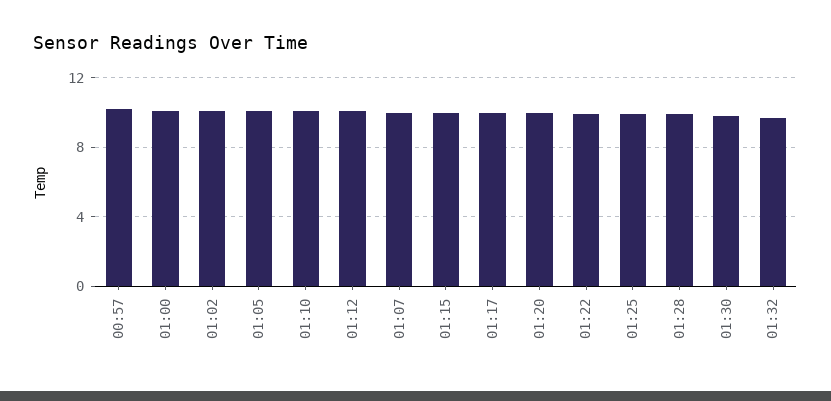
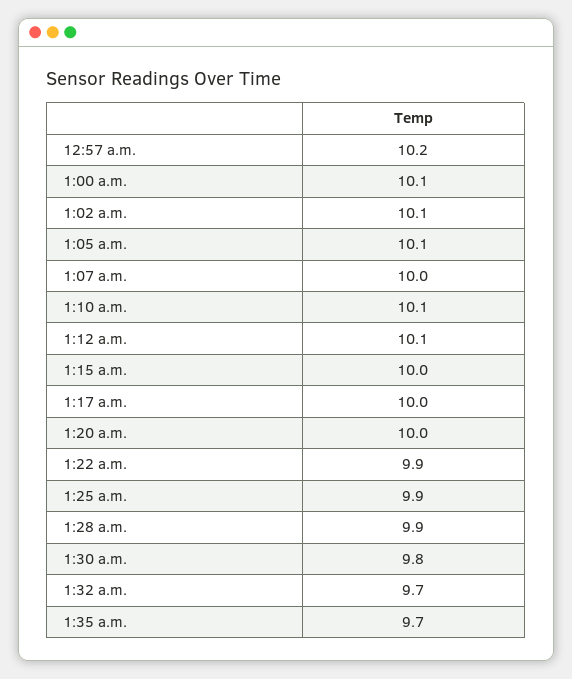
  {
    "00:57": 10.2,
    "01:00": 10.1,
    "01:02": 10.1,
    "01:05": 10.1,
    "01:10": 10.1,
    "01:12": 10.1,
    "01:07": 10,
    "01:15": 10,
    "01:17": 10,
    "01:20": 10,
    "01:22": 9.9,
    "01:25": 9.9,
    "01:28": 9.9,
    "01:30": 9.8,
-   "01:32": 9.7
+   "01:32": 9.7,
+   "1:35 a.m.": 9.7
  }

